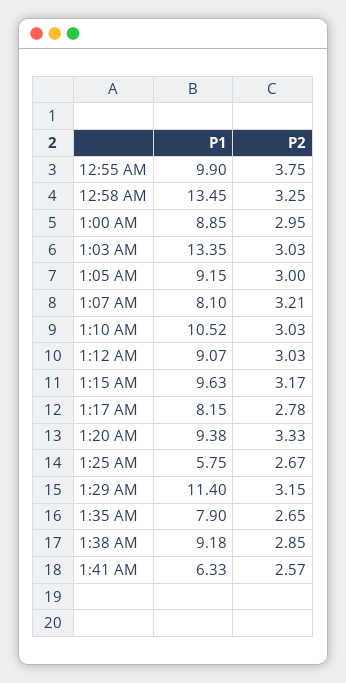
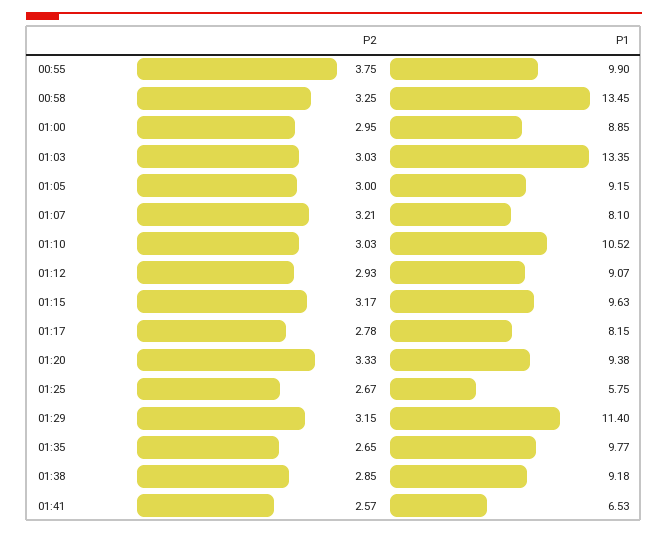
  {
    "P1": {
      "12:55 AM": 9.9,
      "12:58 AM": 13.45,
      "1:00 AM": 8.85,
      "1:03 AM": 13.35,
      "1:05 AM": 9.15,
      "1:07 AM": 8.1,
      "1:10 AM": 10.52,
      "1:12 AM": 9.07,
      "1:15 AM": 9.63,
      "1:17 AM": 8.15,
      "1:20 AM": 9.38,
      "1:25 AM": 5.75,
      "1:29 AM": 11.4,
-     "1:35 AM": 7.9,
+     "1:35 AM": 9.77,
      "1:38 AM": 9.18,
-     "1:41 AM": 6.33
+     "1:41 AM": 6.53
    },
    "P2": {
      "12:55 AM": 3.75,
      "12:58 AM": 3.25,
      "1:00 AM": 2.95,
      "1:03 AM": 3.03,
      "1:05 AM": 3,
      "1:07 AM": 3.21,
      "1:10 AM": 3.03,
-     "1:12 AM": 3.03,
+     "1:12 AM": 2.93,
      "1:15 AM": 3.17,
      "1:17 AM": 2.78,
      "1:20 AM": 3.33,
      "1:25 AM": 2.67,
      "1:29 AM": 3.15,
      "1:35 AM": 2.65,
      "1:38 AM": 2.85,
      "1:41 AM": 2.57
    }
  }

